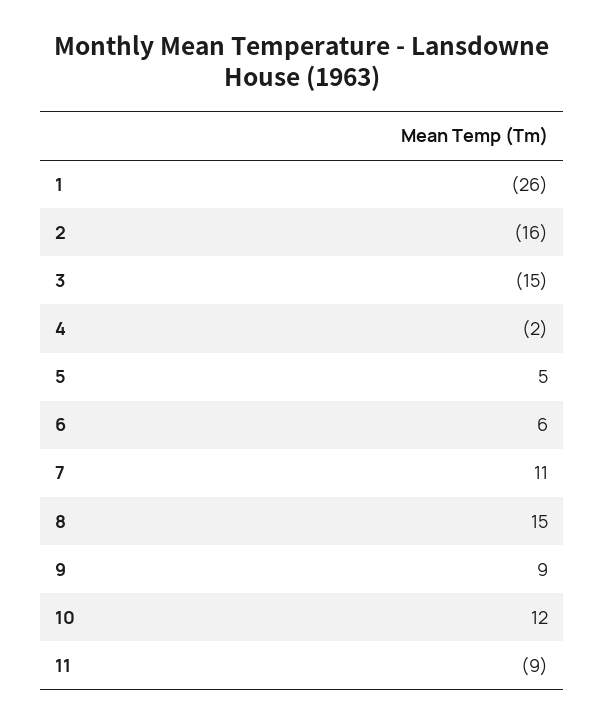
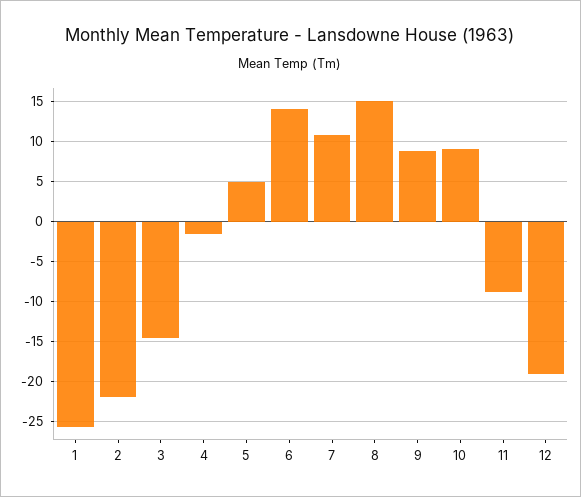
  {
    "1": -26,
-   "2": -16,
+   "2": -22,
    "3": -15,
    "4": -2,
    "5": 5,
-   "6": 6,
+   "6": 14,
    "7": 11,
    "8": 15,
    "9": 9,
-   "10": 12,
+   "10": 9,
-   "11": -9
+   "11": -9,
+   "12": -19
  }

